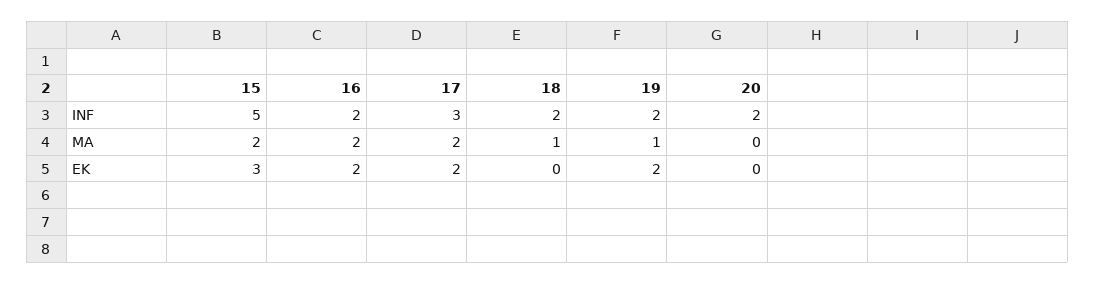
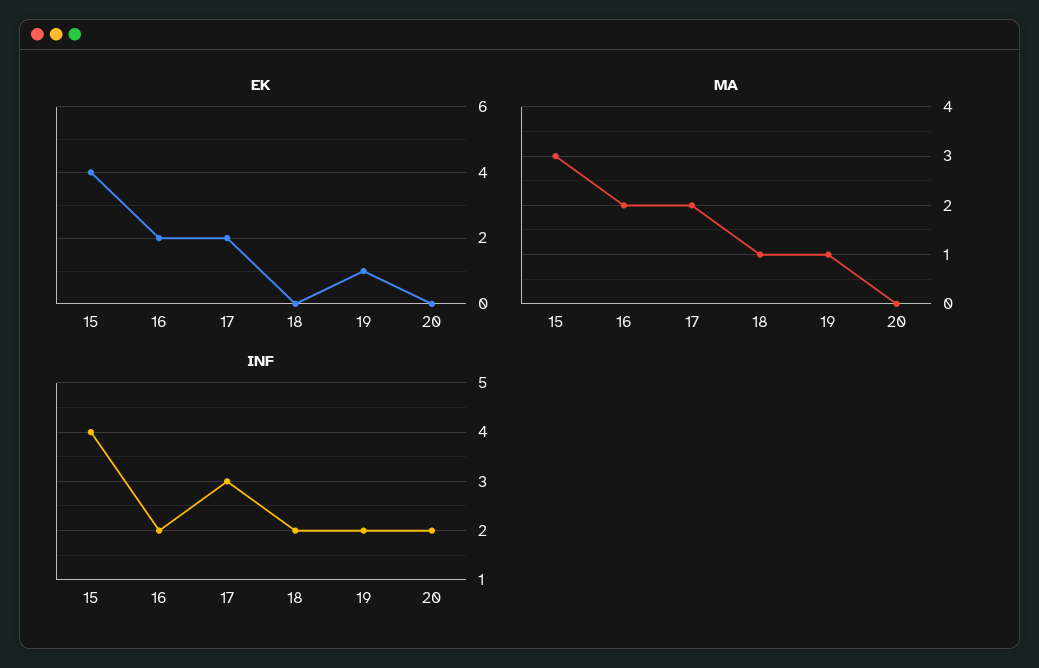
  {
    "INF": {
-     "15": 5,
+     "15": 4,
      "16": 2,
      "17": 3,
      "18": 2,
      "19": 2,
      "20": 2
    },
    "MA": {
-     "15": 2,
+     "15": 3,
      "16": 2,
      "17": 2,
      "18": 1,
      "19": 1,
      "20": 0
    },
    "EK": {
-     "15": 3,
+     "15": 4,
      "16": 2,
      "17": 2,
      "18": 0,
-     "19": 2,
+     "19": 1,
      "20": 0
    }
  }

